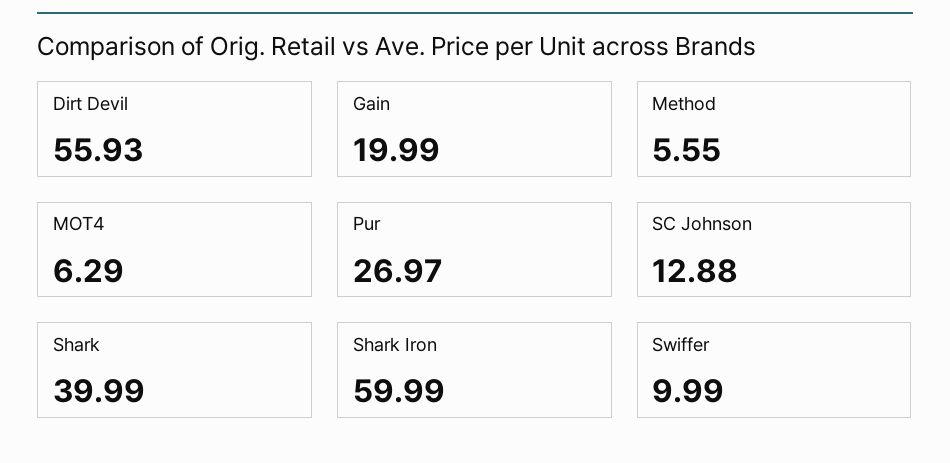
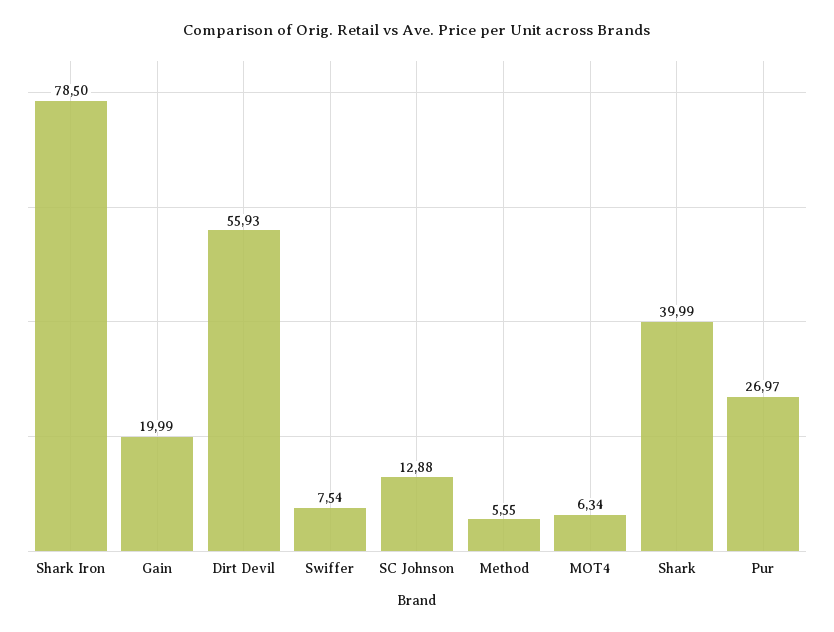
  {
    "Dirt Devil": 55.93,
    "Gain": 19.99,
    "Method": 5.55,
-   "MOT4": 6.29,
+   "MOT4": 6.34,
    "Pur": 26.97,
    "SC Johnson": 12.88,
    "Shark": 39.99,
-   "Shark Iron": 59.99,
+   "Shark Iron": 78.5,
-   "Swiffer": 9.99
+   "Swiffer": 7.54
  }

